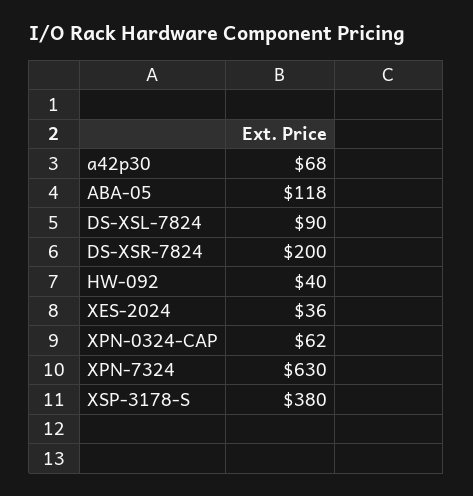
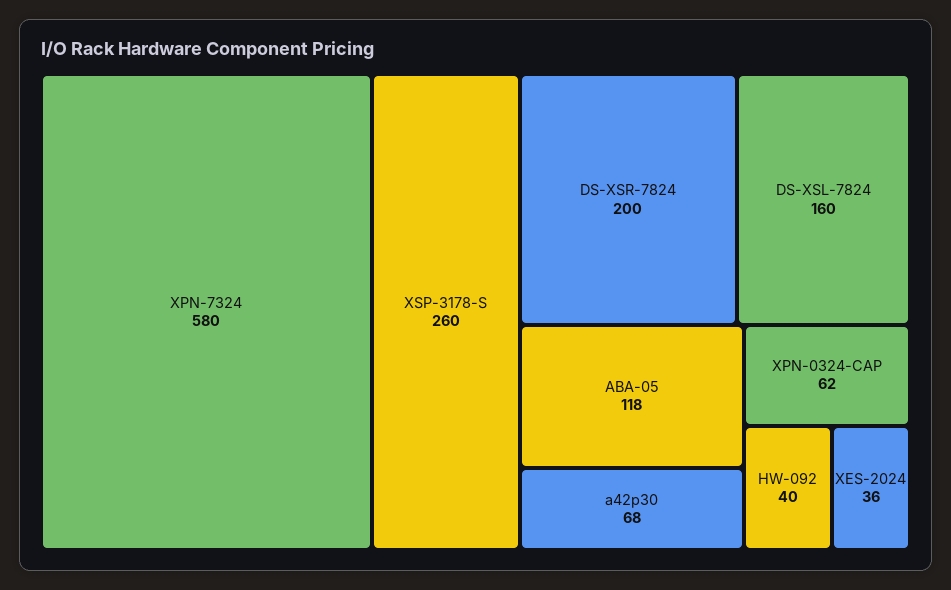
  {
    "a42p30": 68,
    "ABA-05": 118,
-   "DS-XSL-7824": 90,
+   "DS-XSL-7824": 160,
    "DS-XSR-7824": 200,
    "HW-092": 40,
    "XES-2024": 36,
    "XPN-0324-CAP": 62,
-   "XPN-7324": 630,
+   "XPN-7324": 580,
-   "XSP-3178-S": 380
+   "XSP-3178-S": 260
  }

